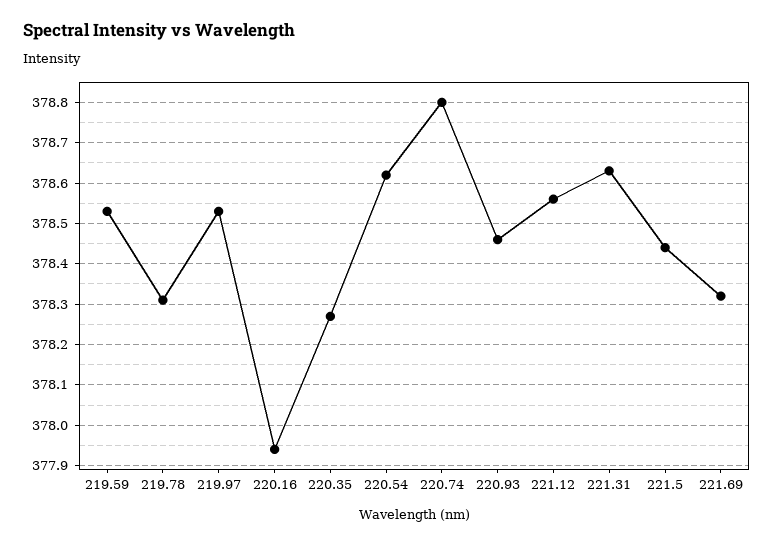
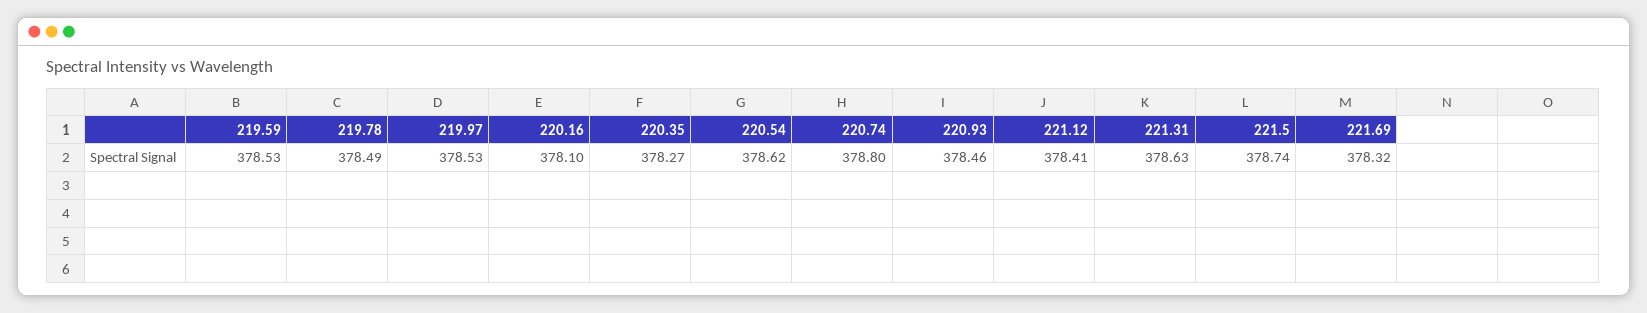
  {
    "219.59": 378.53,
-   "219.78": 378.3,
+   "219.78": 378.49,
    "219.97": 378.53,
-   "220.16": 377.95,
+   "220.16": 378.1,
    "220.35": 378.27,
    "220.54": 378.62,
    "220.74": 378.8,
    "220.93": 378.46,
-   "221.12": 378.55,
+   "221.12": 378.41,
    "221.31": 378.63,
-   "221.5": 378.45,
+   "221.5": 378.74,
    "221.69": 378.32
  }

